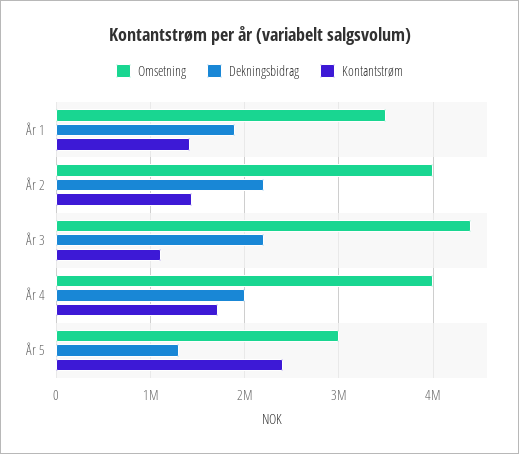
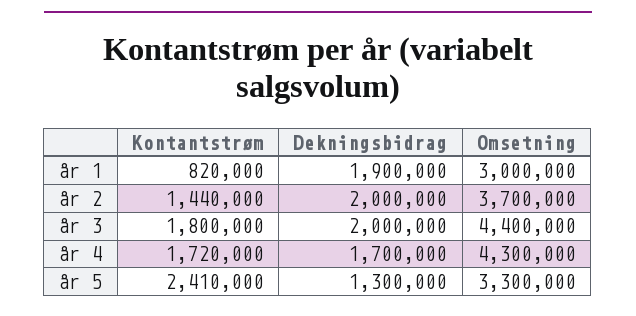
  {
    "Omsetning": {
-     "År 1": 3500000,
+     "År 1": 3000000,
-     "År 2": 4000000,
+     "År 2": 3700000,
      "År 3": 4400000,
-     "År 4": 4000000,
+     "År 4": 4300000,
-     "År 5": 3000000
+     "År 5": 3300000
    },
    "Dekningsbidrag": {
      "År 1": 1900000,
-     "År 2": 2200000,
+     "År 2": 2000000,
-     "År 3": 2200000,
+     "År 3": 2000000,
-     "År 4": 2000000,
+     "År 4": 1700000,
      "År 5": 1300000
    },
    "Kontantstrøm": {
-     "År 1": 1400000,
+     "År 1": 820000,
      "År 2": 1440000,
-     "År 3": 1100000,
+     "År 3": 1800000,
      "År 4": 1720000,
      "År 5": 2410000
    }
  }

